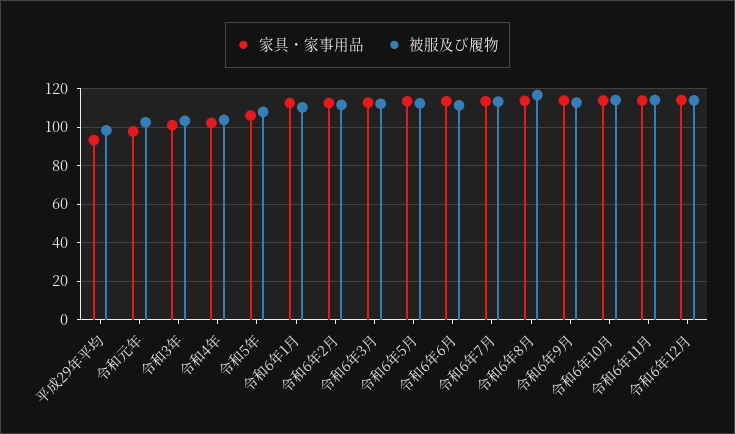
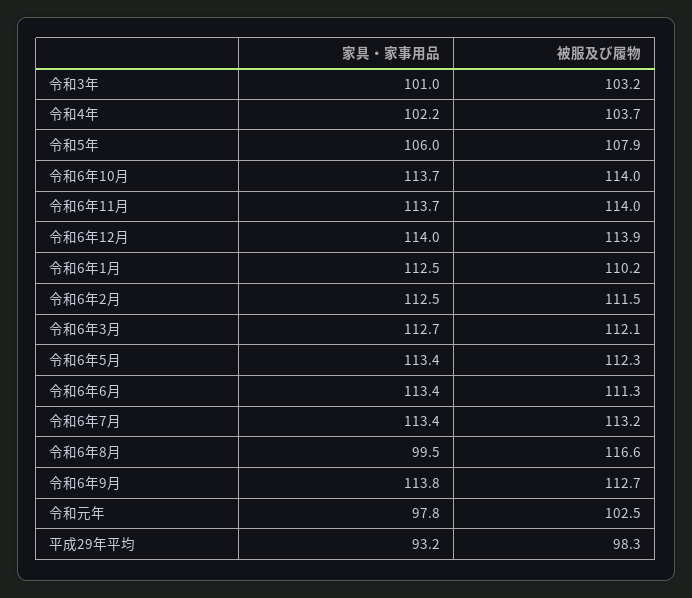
  {
    "家具・家事用品": {
      "平成29年平均": 93.2,
      "令和元年": 97.8,
      "令和3年": 101,
      "令和4年": 102.2,
      "令和5年": 106,
      "令和6年1月": 112.5,
      "令和6年2月": 112.5,
      "令和6年3月": 112.7,
      "令和6年5月": 113.4,
      "令和6年6月": 113.4,
      "令和6年7月": 113.4,
-     "令和6年8月": 115,
+     "令和6年8月": 99.5,
      "令和6年9月": 113.8,
      "令和6年10月": 113.7,
      "令和6年11月": 113.7,
      "令和6年12月": 114
    },
    "被服及び履物": {
      "平成29年平均": 98.3,
      "令和元年": 102.5,
      "令和3年": 103.2,
      "令和4年": 103.7,
      "令和5年": 107.9,
      "令和6年1月": 110.2,
      "令和6年2月": 111.5,
      "令和6年3月": 112.1,
      "令和6年5月": 112.3,
      "令和6年6月": 111.3,
      "令和6年7月": 113.2,
      "令和6年8月": 116.6,
      "令和6年9月": 112.7,
      "令和6年10月": 114,
      "令和6年11月": 114,
      "令和6年12月": 113.9
    }
  }

